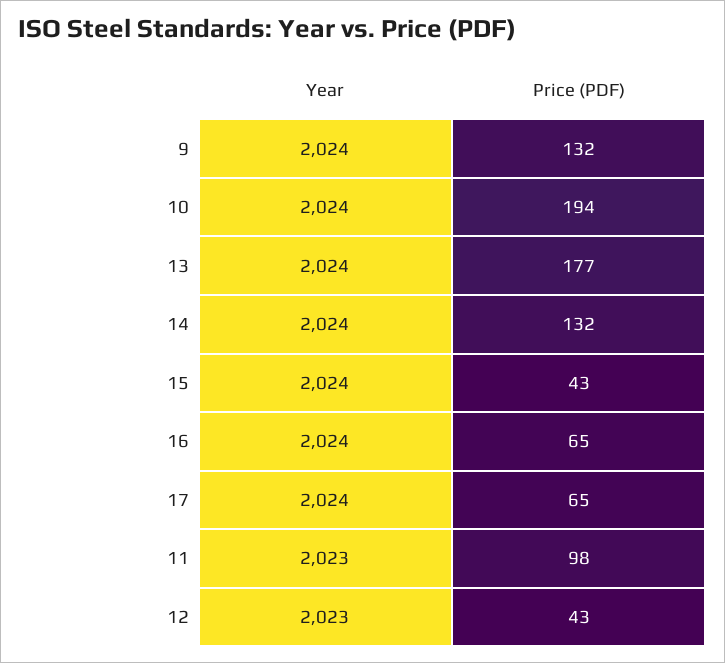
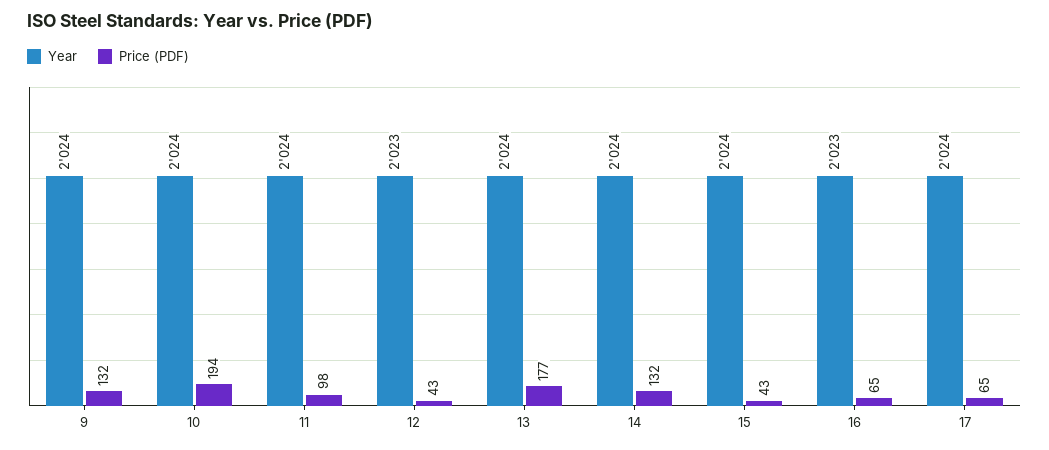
  {
    "Year": {
      "9": 2024,
      "10": 2024,
      "13": 2024,
      "14": 2024,
      "15": 2024,
-     "16": 2024,
+     "16": 2023,
      "17": 2024,
-     "11": 2023,
+     "11": 2024,
      "12": 2023
    },
    "Price (PDF)": {
      "9": 132,
      "10": 194,
      "13": 177,
      "14": 132,
      "15": 43,
      "16": 65,
      "17": 65,
      "11": 98,
      "12": 43
    }
  }

